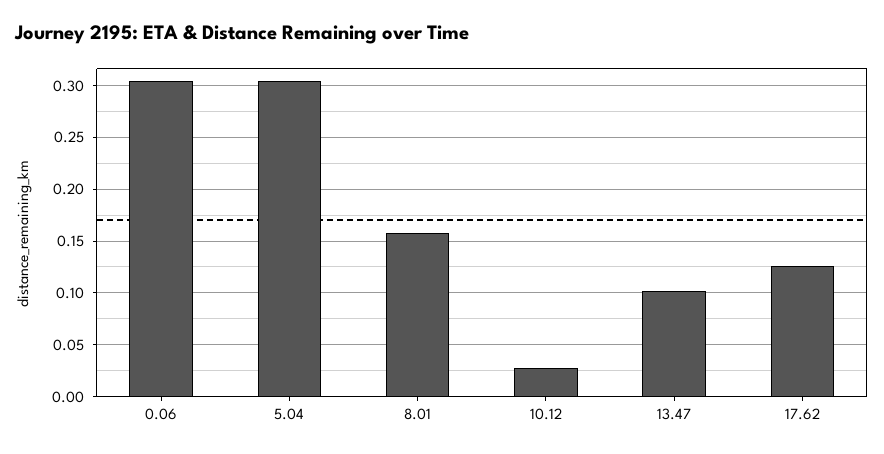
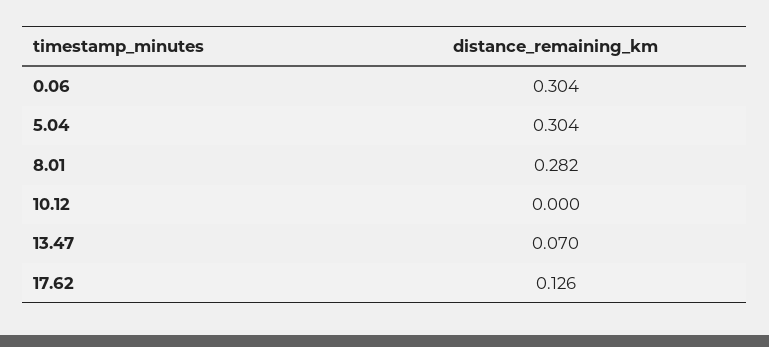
  {
    "0.06": 0.304,
    "5.04": 0.304,
-   "8.01": 0.16,
+   "8.01": 0.282,
-   "10.12": 0.03,
+   "10.12": 0,
-   "13.47": 0.1,
+   "13.47": 0.07,
    "17.62": 0.126
  }

